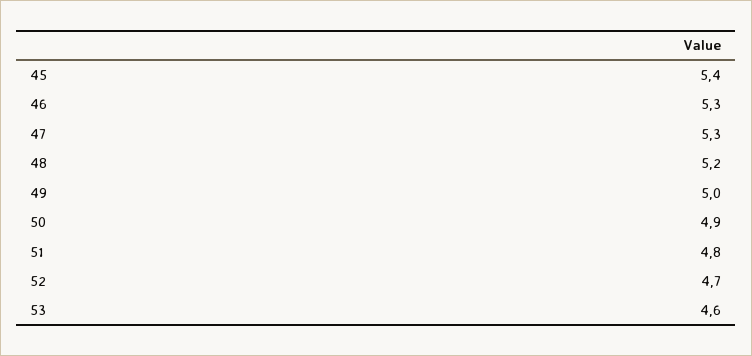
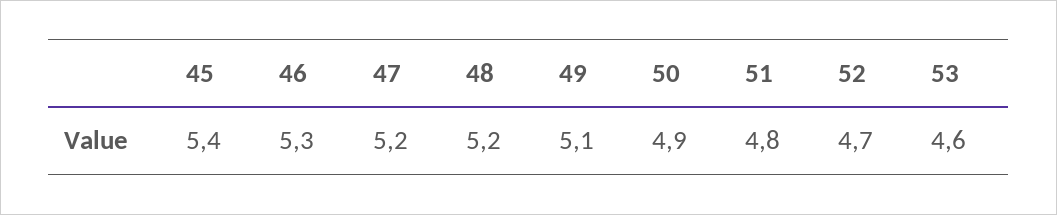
  {
    "45": 5.4,
    "46": 5.3,
-   "47": 5.3,
+   "47": 5.2,
    "48": 5.2,
-   "49": 5,
+   "49": 5.1,
    "50": 4.9,
    "51": 4.8,
    "52": 4.7,
    "53": 4.6
  }

